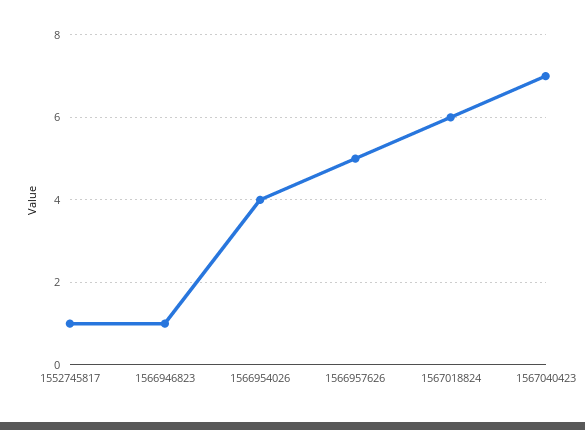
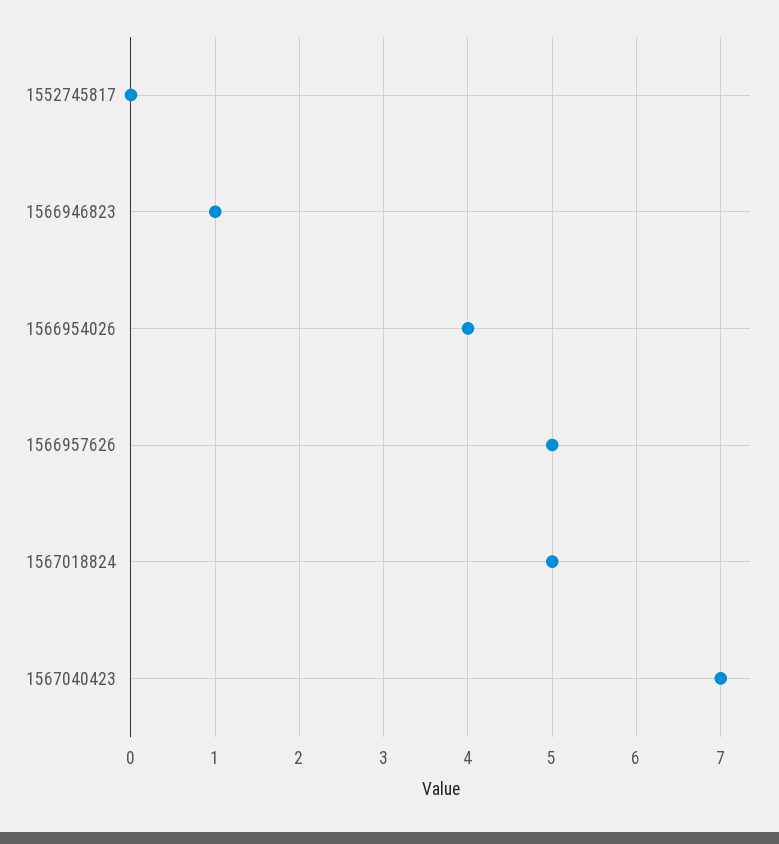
  {
-   "1552745817": 1,
+   "1552745817": 0,
    "1566946823": 1,
    "1566954026": 4,
    "1566957626": 5,
-   "1567018824": 6,
+   "1567018824": 5,
    "1567040423": 7
  }

